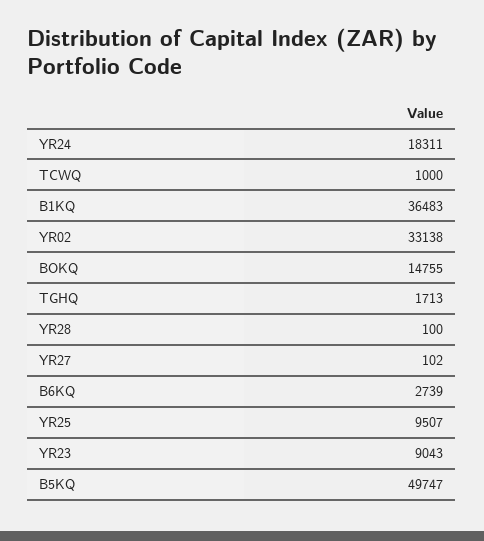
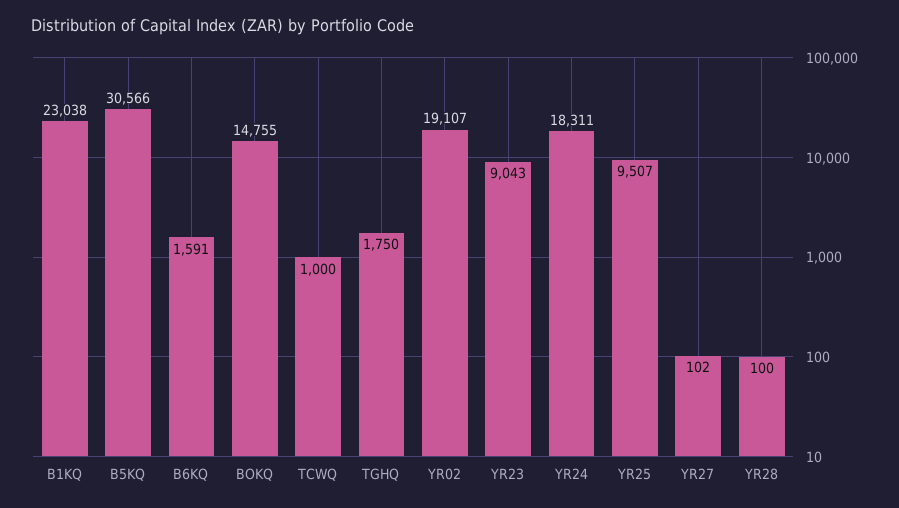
  {
    "YR24": 18311,
    "TCWQ": 1000,
-   "B1KQ": 36483,
+   "B1KQ": 23038,
-   "YR02": 33138,
+   "YR02": 19107,
    "BOKQ": 14755,
-   "TGHQ": 1713,
+   "TGHQ": 1750,
    "YR28": 100,
    "YR27": 102,
-   "B6KQ": 2739,
+   "B6KQ": 1591,
    "YR25": 9507,
    "YR23": 9043,
-   "B5KQ": 49747
+   "B5KQ": 30566
  }

